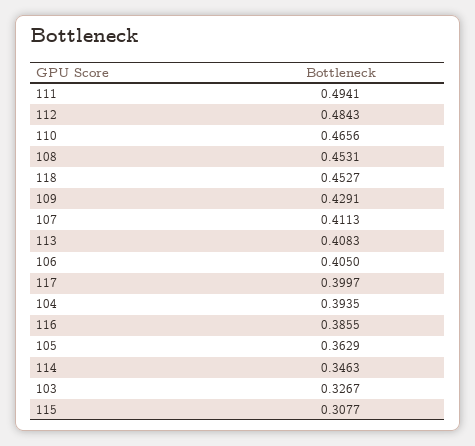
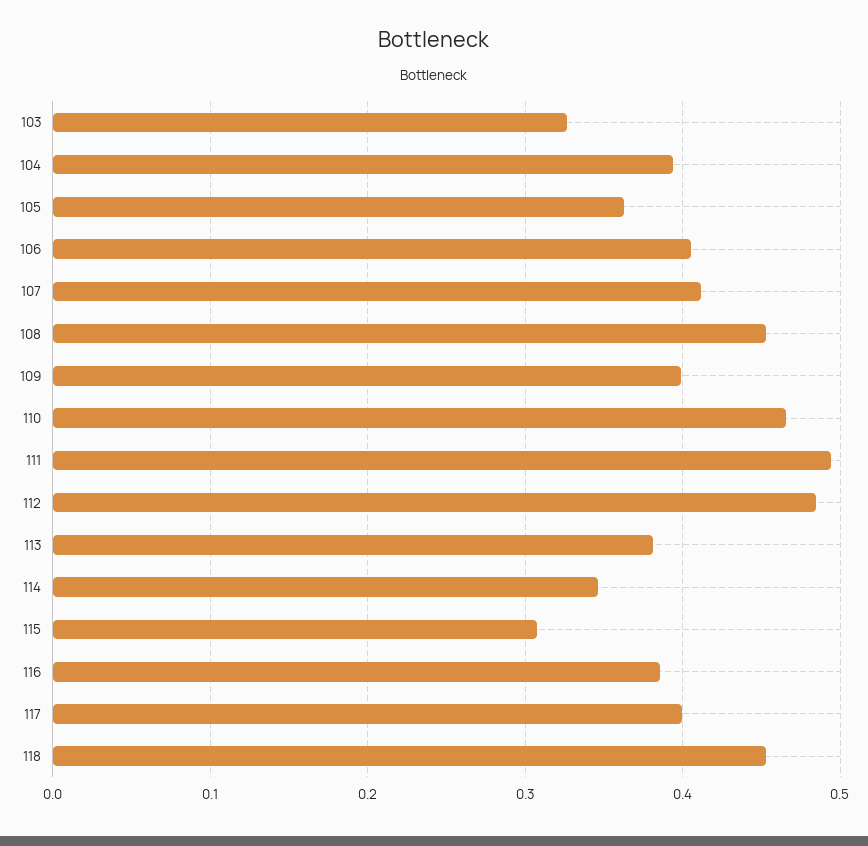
  {
    "111": 0.4941,
    "112": 0.4843,
    "110": 0.4656,
    "108": 0.4531,
    "118": 0.4527,
-   "109": 0.4291,
+   "109": 0.4,
    "107": 0.4113,
-   "113": 0.4083,
+   "113": 0.38,
    "106": 0.405,
    "117": 0.3997,
    "104": 0.3935,
    "116": 0.3855,
    "105": 0.3629,
    "114": 0.3463,
    "103": 0.3267,
    "115": 0.3077
  }

